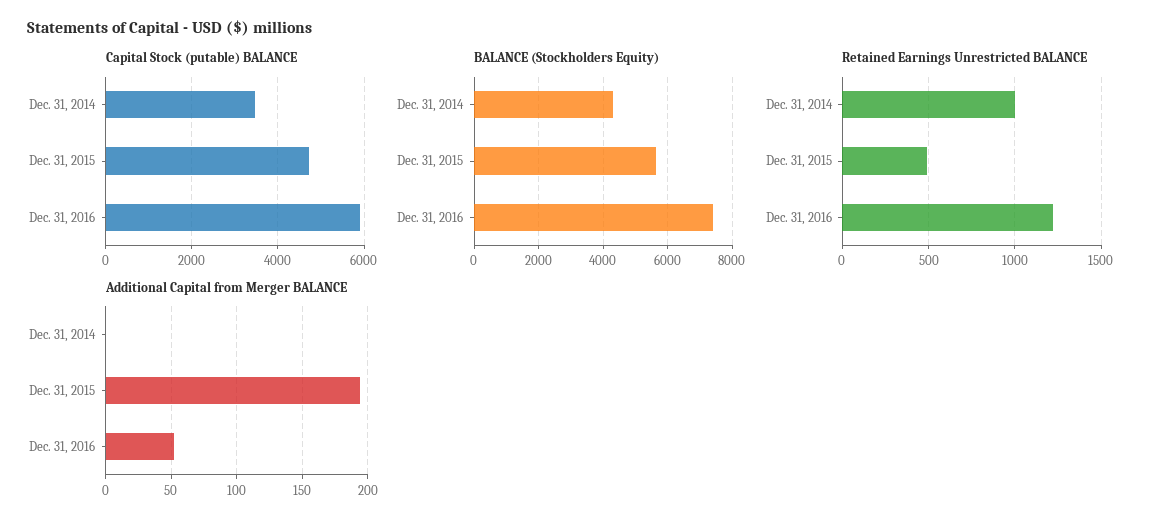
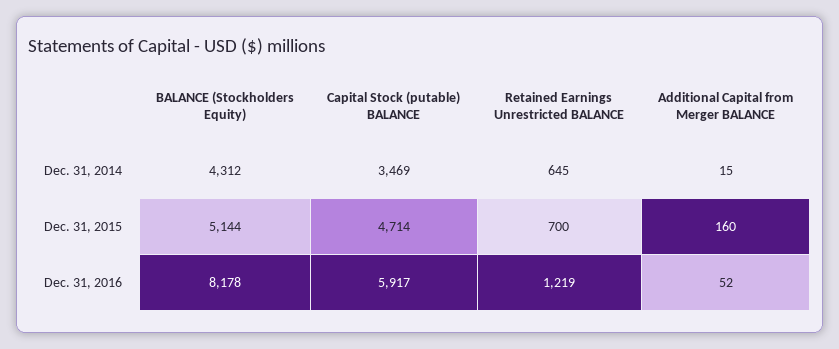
  {
    "Capital Stock (putable) BALANCE": {
      "Dec. 31, 2014": 3469,
      "Dec. 31, 2015": 4714,
      "Dec. 31, 2016": 5917
    },
    "BALANCE (Stockholders Equity)": {
      "Dec. 31, 2014": 4312,
-     "Dec. 31, 2015": 5600,
+     "Dec. 31, 2015": 5144,
-     "Dec. 31, 2016": 7400
+     "Dec. 31, 2016": 8178
    },
    "Retained Earnings Unrestricted BALANCE": {
-     "Dec. 31, 2014": 1000,
+     "Dec. 31, 2014": 645,
-     "Dec. 31, 2015": 500,
+     "Dec. 31, 2015": 700,
      "Dec. 31, 2016": 1219
    },
    "Additional Capital from Merger BALANCE": {
-     "Dec. 31, 2014": 0,
+     "Dec. 31, 2014": 15,
-     "Dec. 31, 2015": 195,
+     "Dec. 31, 2015": 160,
      "Dec. 31, 2016": 52
    }
  }

